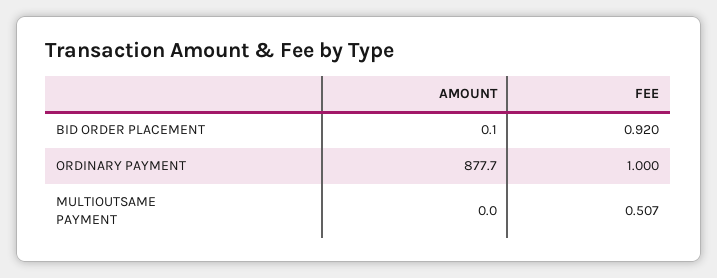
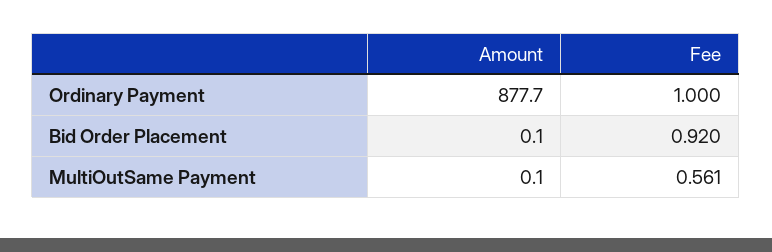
  {
    "AMOUNT": {
      "BID ORDER PLACEMENT": 0.1,
      "ORDINARY PAYMENT": 877.7,
-     "MULTIOUTSAME PAYMENT": 0
+     "MULTIOUTSAME PAYMENT": 0.1
    },
    "FEE": {
      "BID ORDER PLACEMENT": 0.92,
      "ORDINARY PAYMENT": 1,
-     "MULTIOUTSAME PAYMENT": 0.507
+     "MULTIOUTSAME PAYMENT": 0.561
    }
  }

